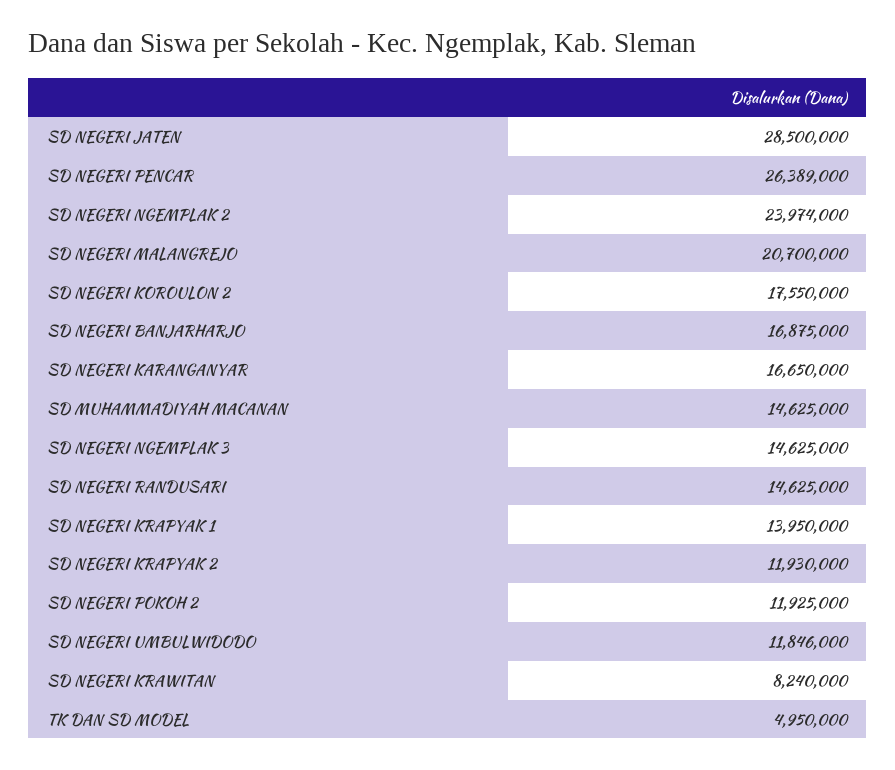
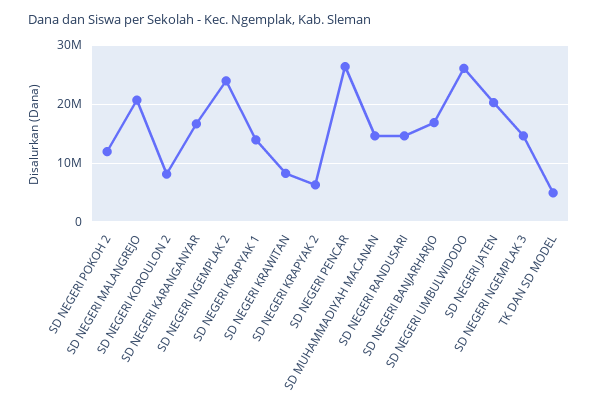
  {
-   "SD NEGERI JATEN": 28500000,
+   "SD NEGERI JATEN": 20000000,
    "SD NEGERI PENCAR": 26389000,
    "SD NEGERI NGEMPLAK 2": 23974000,
    "SD NEGERI MALANGREJO": 20700000,
-   "SD NEGERI KOROULON 2": 17550000,
+   "SD NEGERI KOROULON 2": 8000000,
    "SD NEGERI BANJARHARJO": 16875000,
    "SD NEGERI KARANGANYAR": 16650000,
    "SD MUHAMMADIYAH MACANAN": 14625000,
    "SD NEGERI NGEMPLAK 3": 14625000,
    "SD NEGERI RANDUSARI": 14625000,
    "SD NEGERI KRAPYAK 1": 13950000,
-   "SD NEGERI KRAPYAK 2": 11930000,
+   "SD NEGERI KRAPYAK 2": 6000000,
    "SD NEGERI POKOH 2": 11925000,
-   "SD NEGERI UMBULWIDODO": 11846000,
+   "SD NEGERI UMBULWIDODO": 26000000,
    "SD NEGERI KRAWITAN": 8240000,
    "TK DAN SD MODEL": 4950000
  }

